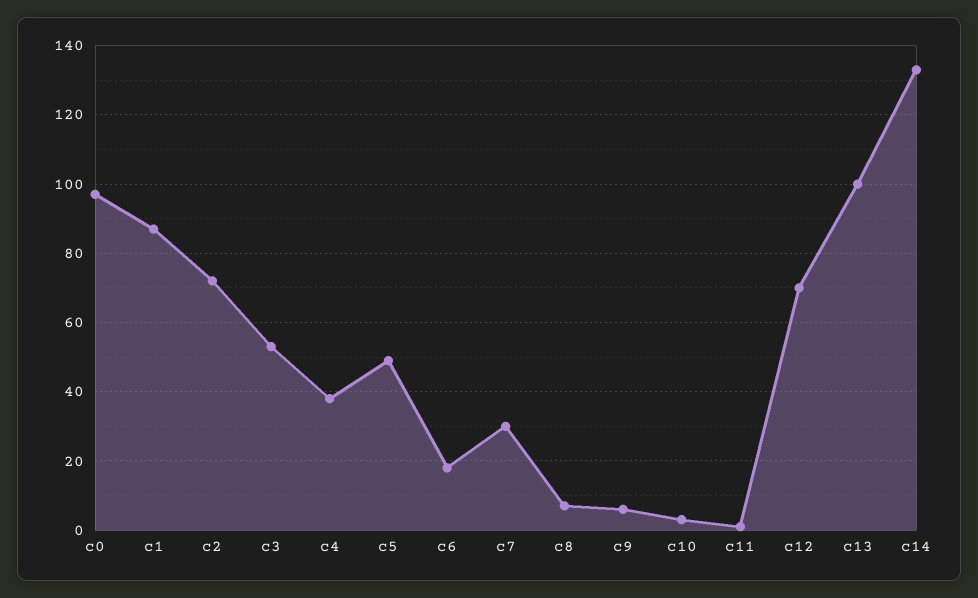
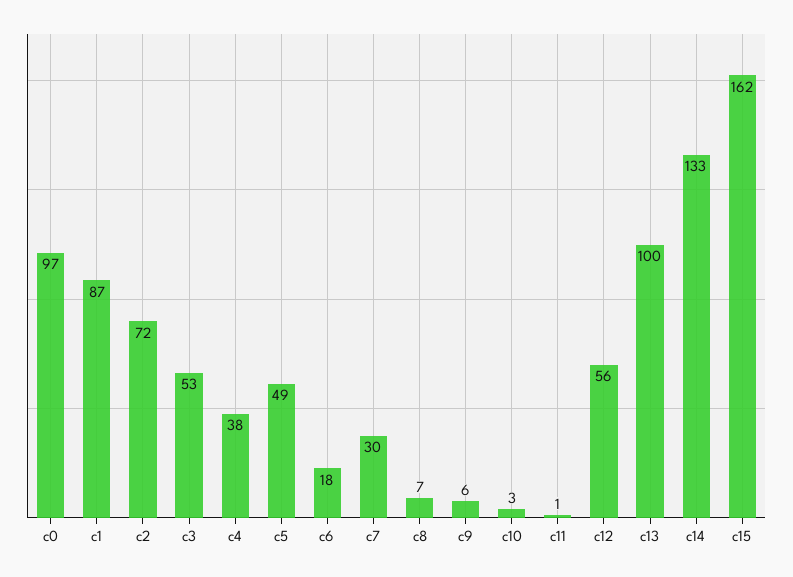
  {
    "c0": 97,
    "c1": 87,
    "c2": 72,
    "c3": 53,
    "c4": 38,
    "c5": 49,
    "c6": 18,
    "c7": 30,
    "c8": 7,
    "c9": 6,
    "c10": 3,
    "c11": 1,
-   "c12": 70,
+   "c12": 56,
    "c13": 100,
-   "c14": 133
+   "c14": 133,
+   "c15": 162
  }

